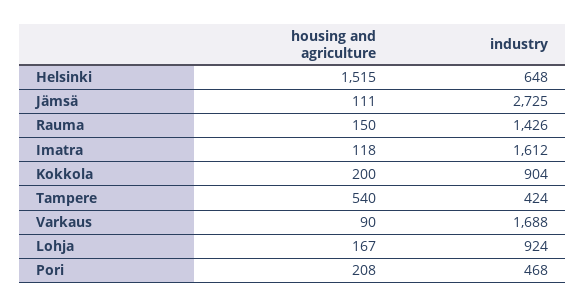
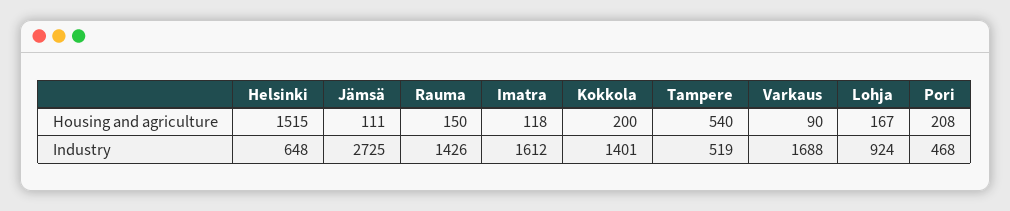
  {
    "housing and agriculture": {
      "Helsinki": 1515,
      "Jämsä": 111,
      "Rauma": 150,
      "Imatra": 118,
      "Kokkola": 200,
      "Tampere": 540,
      "Varkaus": 90,
      "Lohja": 167,
      "Pori": 208
    },
    "industry": {
      "Helsinki": 648,
      "Jämsä": 2725,
      "Rauma": 1426,
      "Imatra": 1612,
-     "Kokkola": 904,
+     "Kokkola": 1401,
-     "Tampere": 424,
+     "Tampere": 519,
      "Varkaus": 1688,
      "Lohja": 924,
      "Pori": 468
    }
  }

